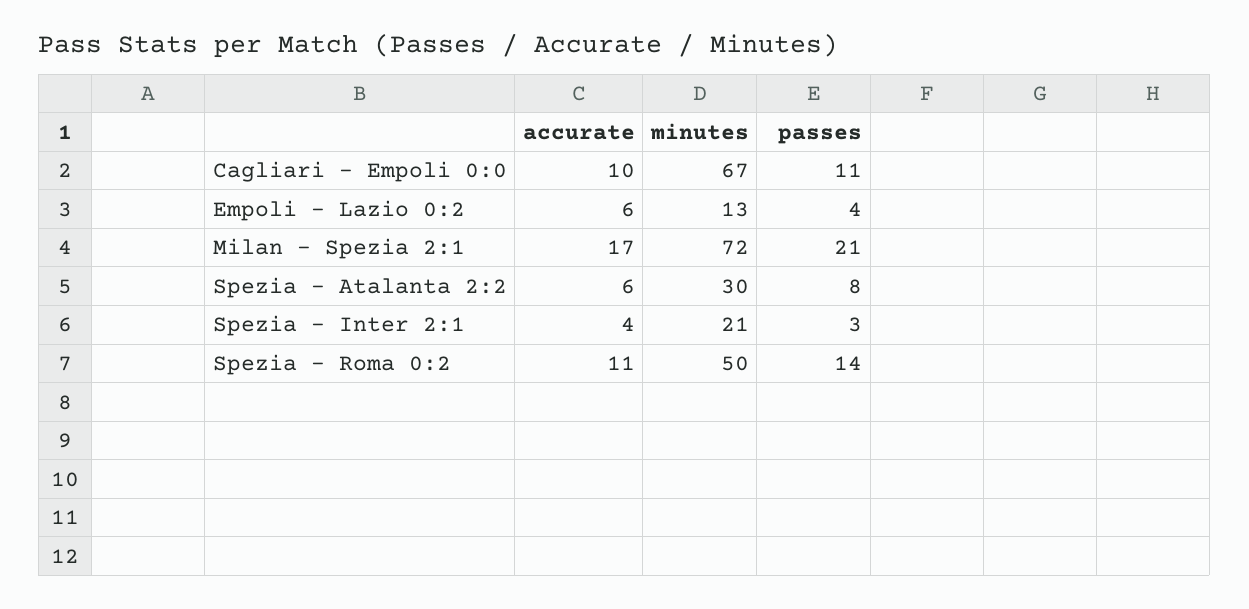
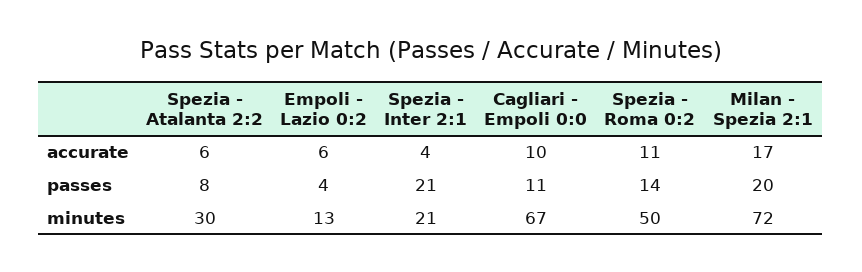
  {
    "accurate": {
      "Cagliari - Empoli 0:0": 10,
      "Empoli - Lazio 0:2": 6,
      "Milan - Spezia 2:1": 17,
      "Spezia - Atalanta 2:2": 6,
      "Spezia - Inter 2:1": 4,
      "Spezia - Roma 0:2": 11
    },
    "minutes": {
      "Cagliari - Empoli 0:0": 67,
      "Empoli - Lazio 0:2": 13,
      "Milan - Spezia 2:1": 72,
      "Spezia - Atalanta 2:2": 30,
      "Spezia - Inter 2:1": 21,
      "Spezia - Roma 0:2": 50
    },
    "passes": {
      "Cagliari - Empoli 0:0": 11,
      "Empoli - Lazio 0:2": 4,
-     "Milan - Spezia 2:1": 21,
+     "Milan - Spezia 2:1": 20,
      "Spezia - Atalanta 2:2": 8,
-     "Spezia - Inter 2:1": 3,
+     "Spezia - Inter 2:1": 21,
      "Spezia - Roma 0:2": 14
    }
  }

